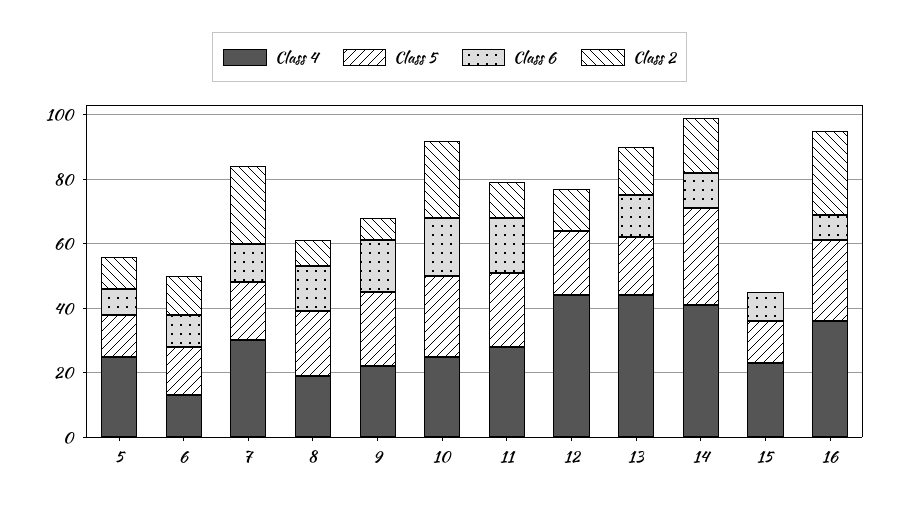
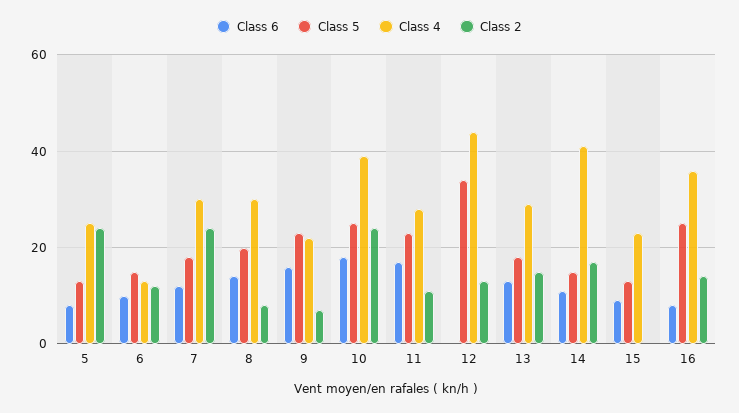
  {
    "Class 4": {
      "5": 25,
      "6": 15,
      "7": 30,
-     "8": 20,
+     "8": 30,
      "9": 20,
-     "10": 25,
+     "10": 40,
      "11": 30,
      "12": 45,
-     "13": 45,
+     "13": 30,
      "14": 40,
      "15": 25,
      "16": 35
    },
    "Class 5": {
      "5": 15,
      "6": 15,
      "7": 20,
      "8": 20,
      "9": 25,
      "10": 25,
      "11": 25,
-     "12": 20,
+     "12": 35,
      "13": 20,
-     "14": 30,
+     "14": 15,
      "15": 15,
      "16": 25
    },
    "Class 6": {
      "5": 10,
      "6": 10,
      "7": 10,
      "8": 15,
      "9": 15,
      "10": 20,
      "11": 15,
      "12": 0,
      "13": 15,
      "14": 10,
      "15": 10,
      "16": 10
    },
    "Class 2": {
-     "5": 10,
+     "5": 25,
      "6": 10,
      "7": 25,
      "8": 10,
      "9": 5,
      "10": 25,
      "11": 10,
      "12": 15,
      "13": 15,
      "14": 15,
      "15": 0,
-     "16": 25
+     "16": 15
    }
  }

